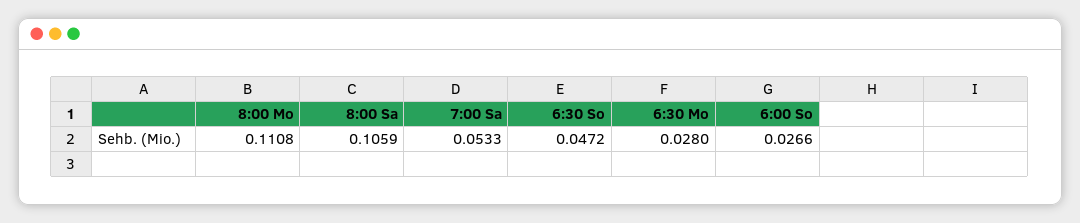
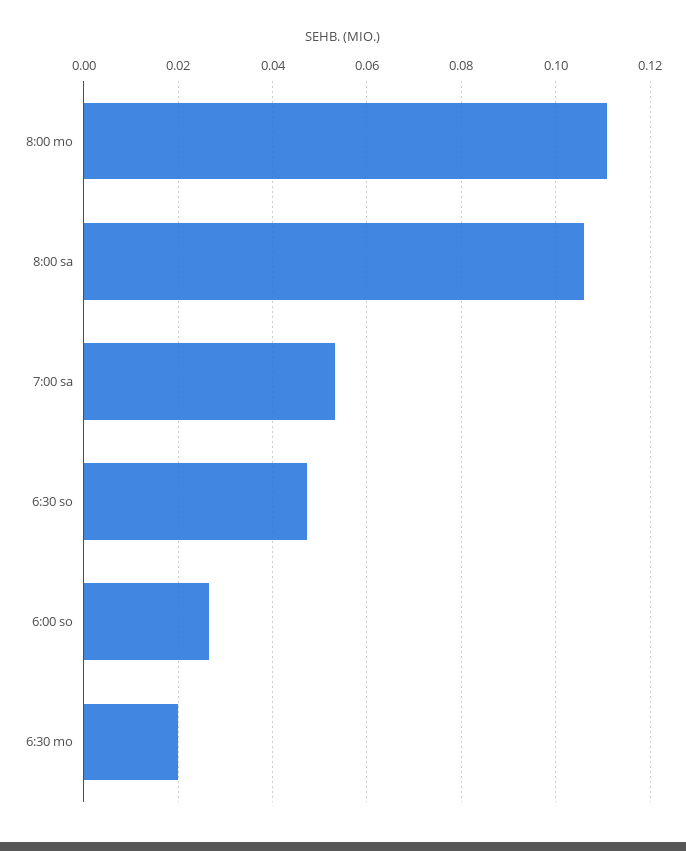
  {
    "8:00 Mo": 0.1108,
    "8:00 Sa": 0.1059,
    "7:00 Sa": 0.0533,
    "6:30 So": 0.0472,
-   "6:30 Mo": 0.028,
+   "6:30 Mo": 0.02,
    "6:00 So": 0.0266
  }

